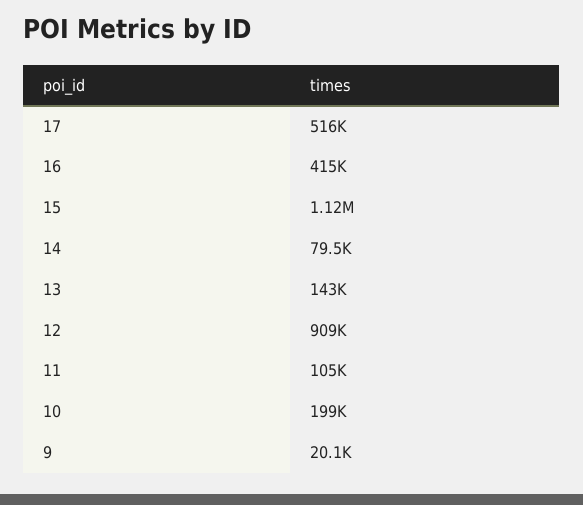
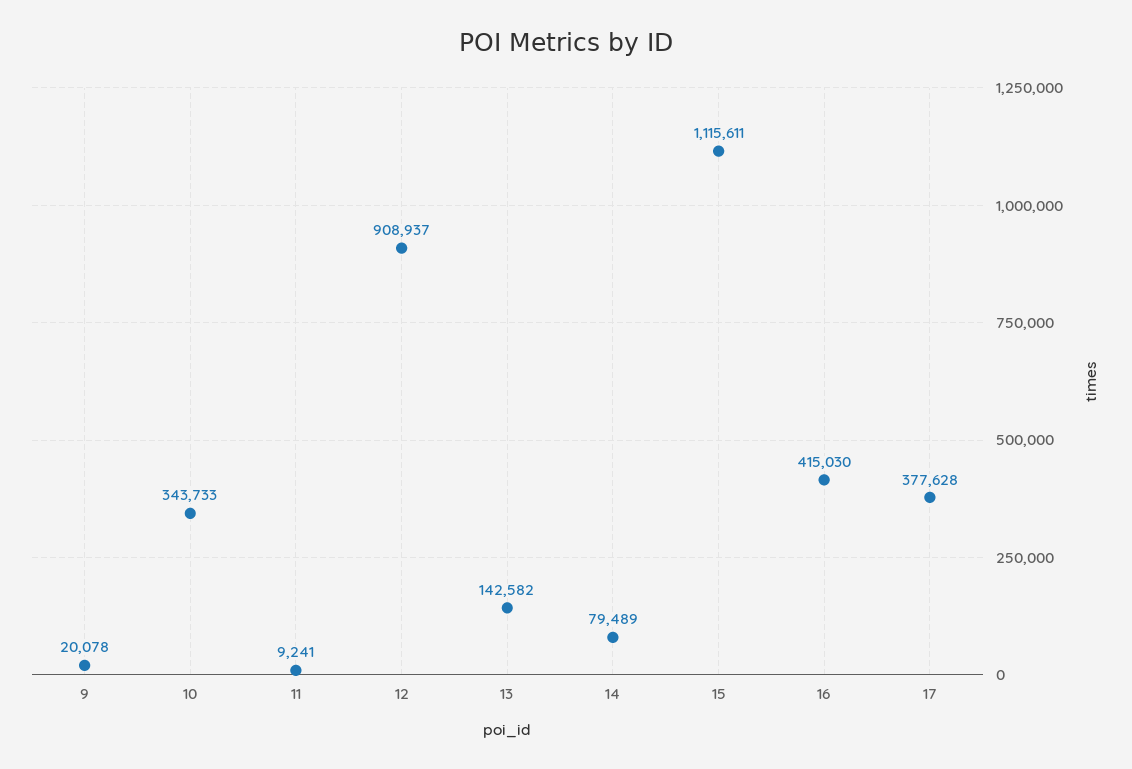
  {
-   "17": 516000,
+   "17": 377628,
    "16": 415030,
    "15": 1115611,
    "14": 79489,
    "13": 142582,
    "12": 908937,
-   "11": 105000,
+   "11": 9241,
-   "10": 199000,
+   "10": 343733,
    "9": 20078
  }

